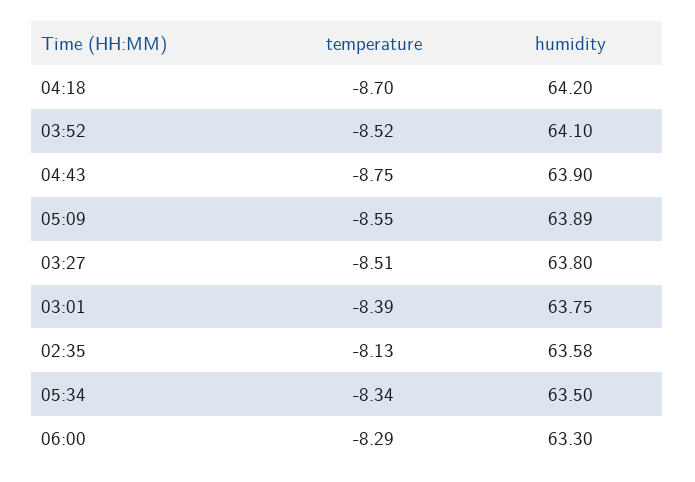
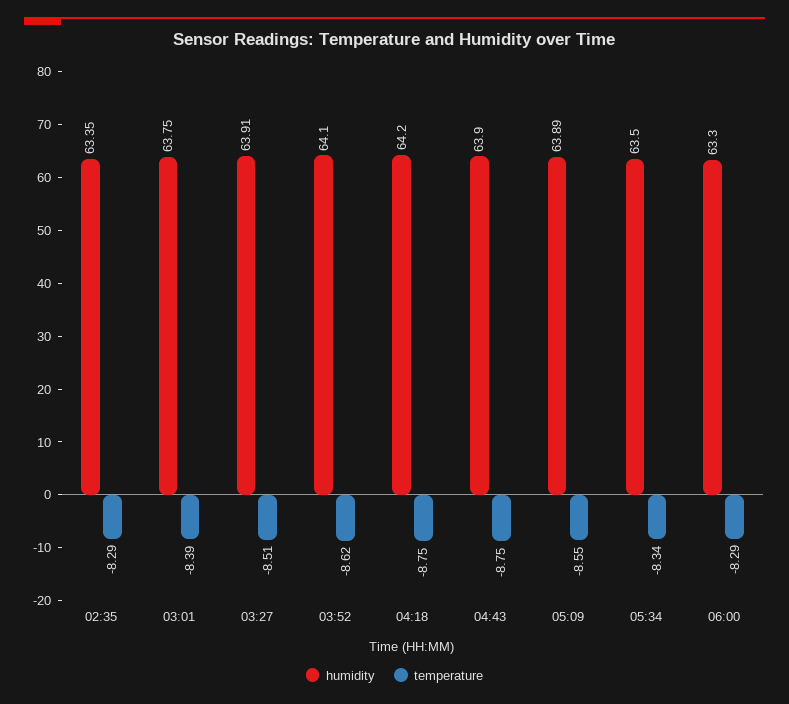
  {
    "temperature": {
-     "04:18": -8.7,
+     "04:18": -8.75,
-     "03:52": -8.52,
+     "03:52": -8.62,
      "04:43": -8.75,
      "05:09": -8.55,
      "03:27": -8.51,
      "03:01": -8.39,
-     "02:35": -8.13,
+     "02:35": -8.29,
      "05:34": -8.34,
      "06:00": -8.29
    },
    "humidity": {
      "04:18": 64.2,
      "03:52": 64.1,
      "04:43": 63.9,
      "05:09": 63.89,
-     "03:27": 63.8,
+     "03:27": 63.91,
      "03:01": 63.75,
-     "02:35": 63.58,
+     "02:35": 63.35,
      "05:34": 63.5,
      "06:00": 63.3
    }
  }

